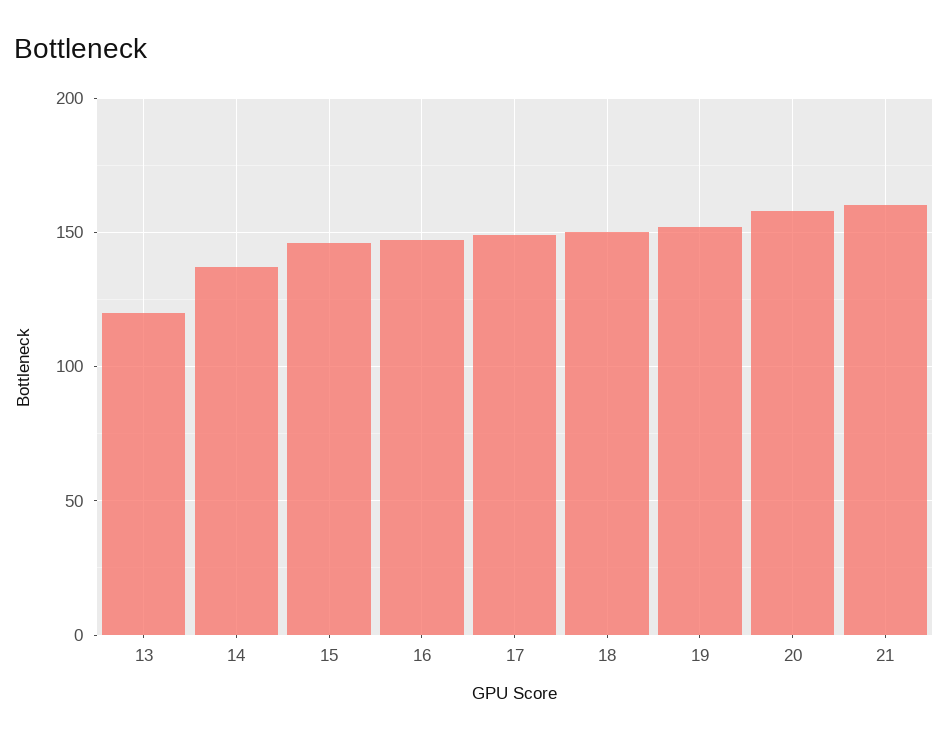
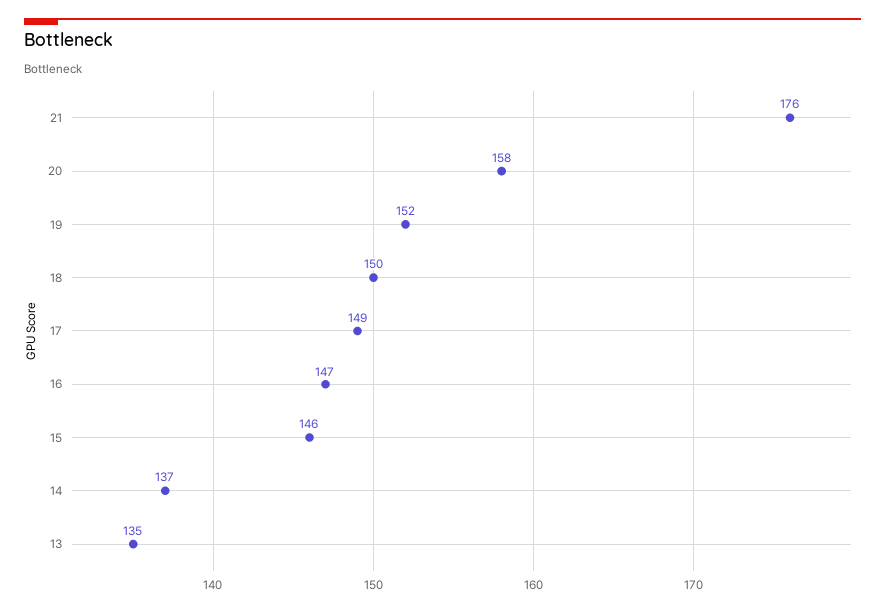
  {
-   "13": 120,
+   "13": 135,
    "14": 137,
    "15": 146,
    "16": 147,
    "17": 149,
    "18": 150,
    "19": 152,
    "20": 158,
-   "21": 160
+   "21": 176
  }

